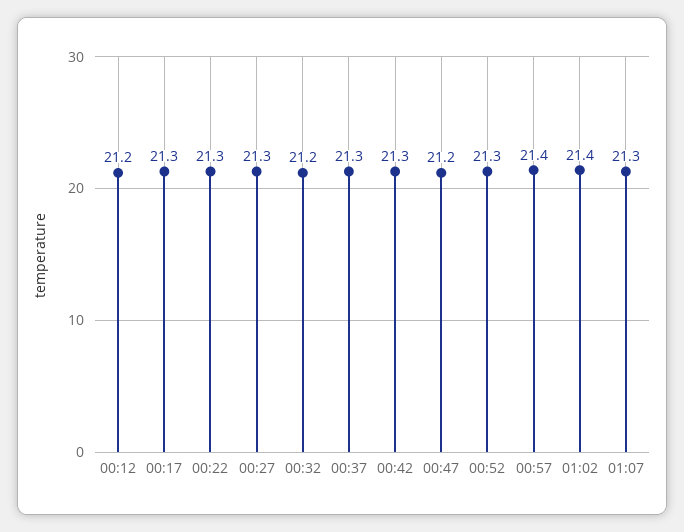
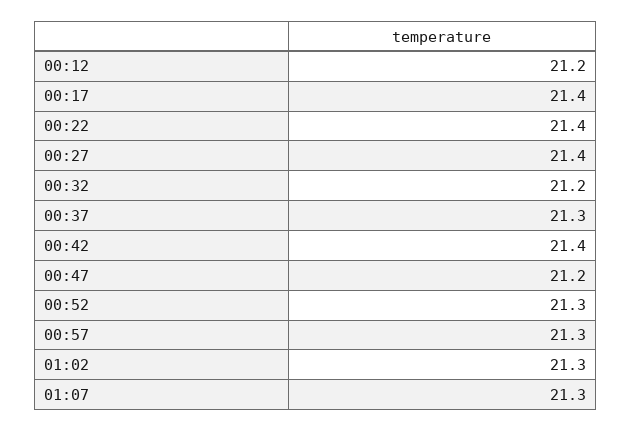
  {
    "00:12": 21.2,
-   "00:17": 21.3,
+   "00:17": 21.4,
-   "00:22": 21.3,
+   "00:22": 21.4,
-   "00:27": 21.3,
+   "00:27": 21.4,
    "00:32": 21.2,
    "00:37": 21.3,
-   "00:42": 21.3,
+   "00:42": 21.4,
    "00:47": 21.2,
    "00:52": 21.3,
-   "00:57": 21.4,
+   "00:57": 21.3,
-   "01:02": 21.4,
+   "01:02": 21.3,
    "01:07": 21.3
  }

